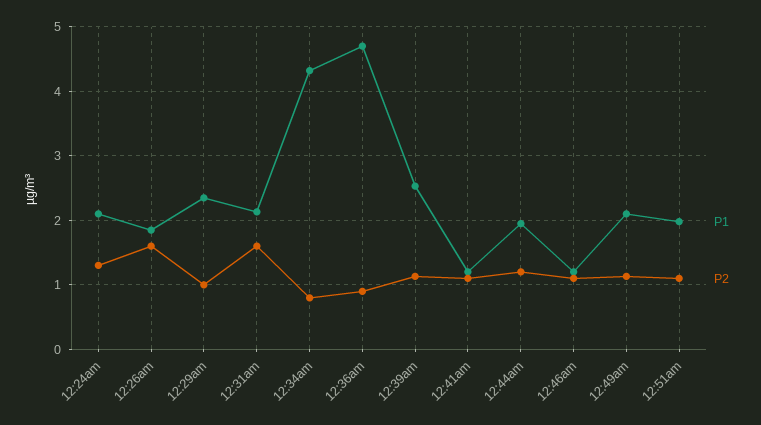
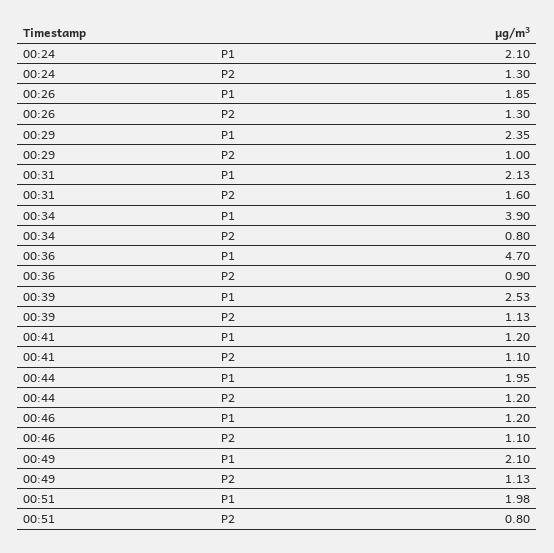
  {
    "P1": {
      "12:24am": 2.1,
      "12:26am": 1.85,
      "12:29am": 2.35,
      "12:31am": 2.13,
-     "12:34am": 4.3,
+     "12:34am": 3.9,
      "12:36am": 4.7,
      "12:39am": 2.53,
      "12:41am": 1.2,
      "12:44am": 1.95,
      "12:46am": 1.2,
      "12:49am": 2.1,
      "12:51am": 1.98
    },
    "P2": {
      "12:24am": 1.3,
-     "12:26am": 1.6,
+     "12:26am": 1.3,
      "12:29am": 1,
      "12:31am": 1.6,
      "12:34am": 0.8,
      "12:36am": 0.9,
      "12:39am": 1.13,
      "12:41am": 1.1,
      "12:44am": 1.2,
      "12:46am": 1.1,
      "12:49am": 1.13,
-     "12:51am": 1.1
+     "12:51am": 0.8
    }
  }

